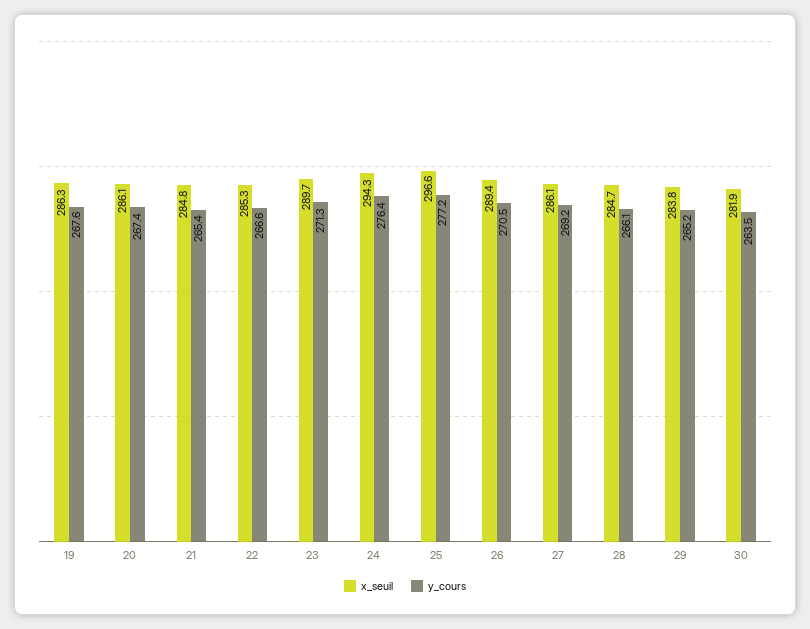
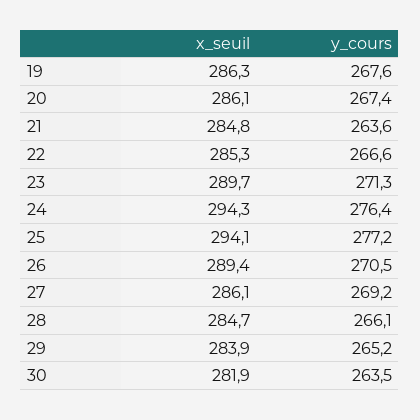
  {
    "x_seuil": {
      "19": 286.3,
      "20": 286.1,
      "21": 284.8,
      "22": 285.3,
      "23": 289.7,
      "24": 294.3,
-     "25": 296.6,
+     "25": 294.1,
      "26": 289.4,
      "27": 286.1,
      "28": 284.7,
-     "29": 283.8,
+     "29": 283.9,
      "30": 281.9
    },
    "y_cours": {
      "19": 267.6,
      "20": 267.4,
-     "21": 265.4,
+     "21": 263.6,
      "22": 266.6,
      "23": 271.3,
      "24": 276.4,
      "25": 277.2,
      "26": 270.5,
      "27": 269.2,
      "28": 266.1,
      "29": 265.2,
      "30": 263.5
    }
  }

